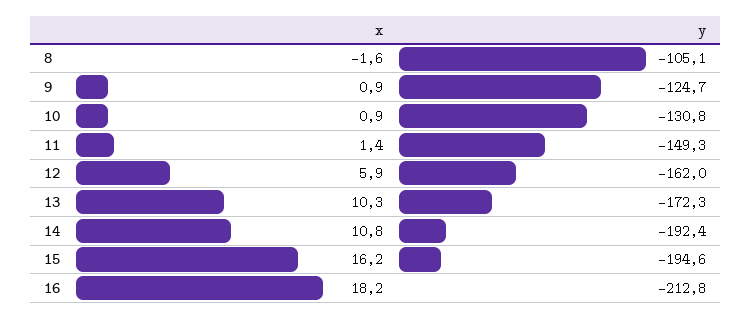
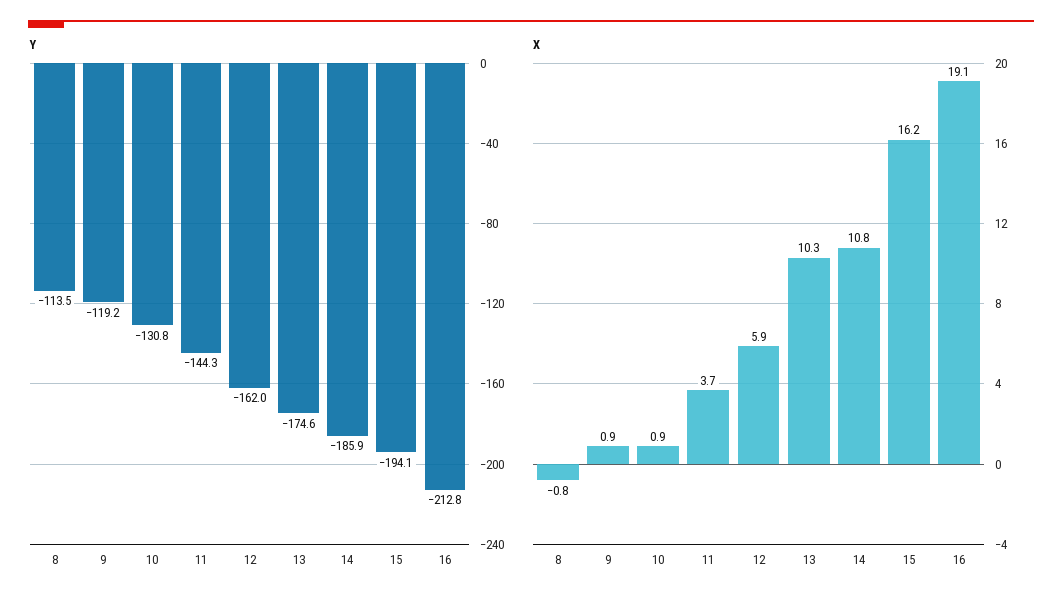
  {
    "x": {
-     "8": -1.6,
+     "8": -0.8,
      "9": 0.9,
      "10": 0.9,
-     "11": 1.4,
+     "11": 3.7,
      "12": 5.9,
      "13": 10.3,
      "14": 10.8,
      "15": 16.2,
-     "16": 18.2
+     "16": 19.1
    },
    "y": {
-     "8": -105.1,
+     "8": -113.5,
-     "9": -124.7,
+     "9": -119.2,
      "10": -130.8,
-     "11": -149.3,
+     "11": -144.3,
      "12": -162,
-     "13": -172.3,
+     "13": -174.6,
-     "14": -192.4,
+     "14": -185.9,
-     "15": -194.6,
+     "15": -194.1,
      "16": -212.8
    }
  }

